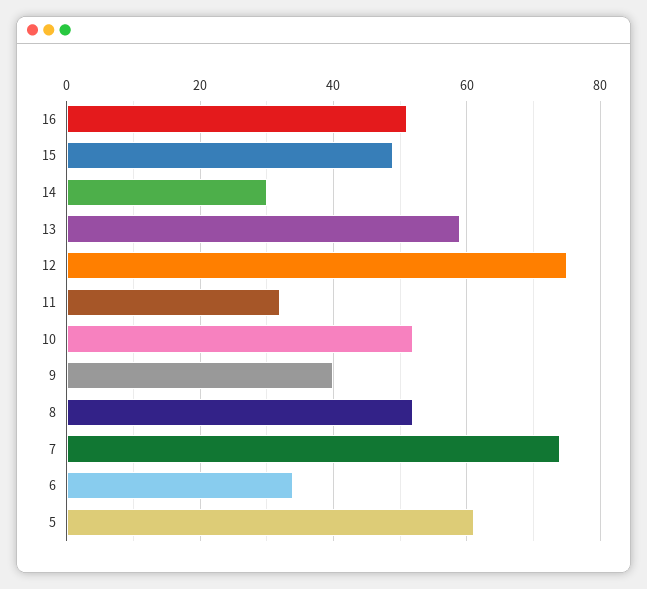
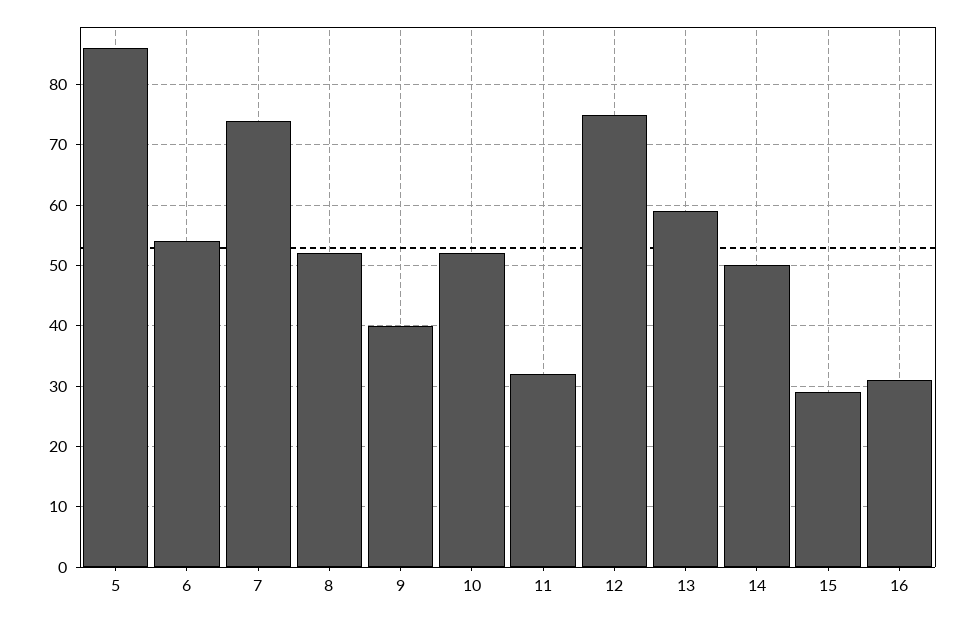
  {
-   "16": 50,
+   "16": 31,
-   "15": 50,
+   "15": 29,
-   "14": 30,
+   "14": 50,
    "13": 59,
    "12": 75,
    "11": 32,
    "10": 52,
    "9": 40,
    "8": 52,
    "7": 74,
-   "6": 35,
+   "6": 54,
-   "5": 60
+   "5": 86
  }

